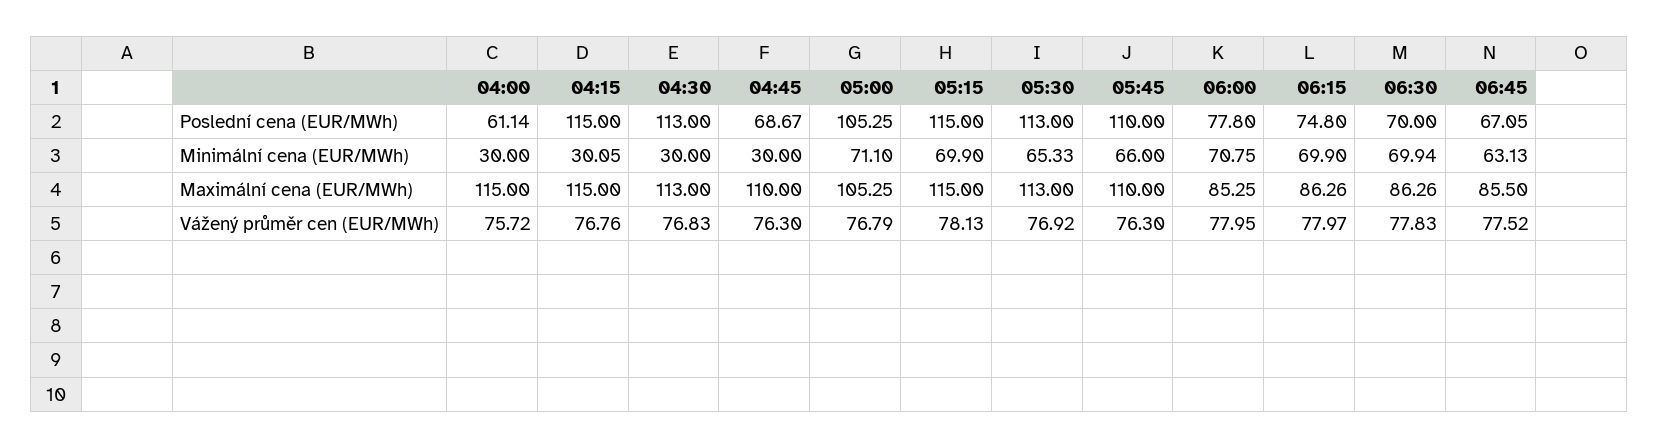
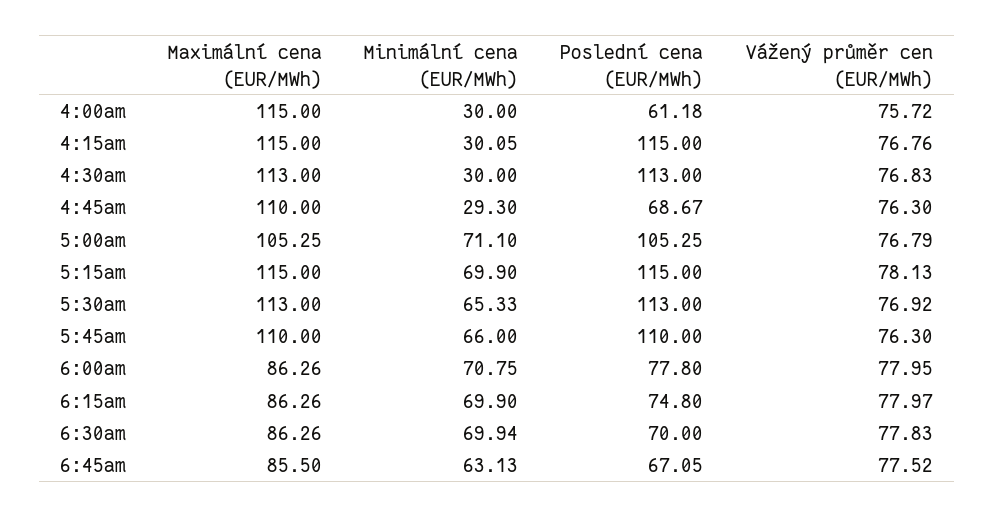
  {
    "04:00": {
-     "Poslední cena (EUR/MWh)": 61.14,
+     "Poslední cena (EUR/MWh)": 61.18,
      "Minimální cena (EUR/MWh)": 30,
      "Maximální cena (EUR/MWh)": 115,
      "Vážený průměr cen (EUR/MWh)": 75.72
    },
    "04:15": {
      "Poslední cena (EUR/MWh)": 115,
      "Minimální cena (EUR/MWh)": 30.05,
      "Maximální cena (EUR/MWh)": 115,
      "Vážený průměr cen (EUR/MWh)": 76.76
    },
    "04:30": {
      "Poslední cena (EUR/MWh)": 113,
      "Minimální cena (EUR/MWh)": 30,
      "Maximální cena (EUR/MWh)": 113,
      "Vážený průměr cen (EUR/MWh)": 76.83
    },
    "04:45": {
      "Poslední cena (EUR/MWh)": 68.67,
-     "Minimální cena (EUR/MWh)": 30,
+     "Minimální cena (EUR/MWh)": 29.3,
      "Maximální cena (EUR/MWh)": 110,
      "Vážený průměr cen (EUR/MWh)": 76.3
    },
    "05:00": {
      "Poslední cena (EUR/MWh)": 105.25,
      "Minimální cena (EUR/MWh)": 71.1,
      "Maximální cena (EUR/MWh)": 105.25,
      "Vážený průměr cen (EUR/MWh)": 76.79
    },
    "05:15": {
      "Poslední cena (EUR/MWh)": 115,
      "Minimální cena (EUR/MWh)": 69.9,
      "Maximální cena (EUR/MWh)": 115,
      "Vážený průměr cen (EUR/MWh)": 78.13
    },
    "05:30": {
      "Poslední cena (EUR/MWh)": 113,
      "Minimální cena (EUR/MWh)": 65.33,
      "Maximální cena (EUR/MWh)": 113,
      "Vážený průměr cen (EUR/MWh)": 76.92
    },
    "05:45": {
      "Poslední cena (EUR/MWh)": 110,
      "Minimální cena (EUR/MWh)": 66,
      "Maximální cena (EUR/MWh)": 110,
      "Vážený průměr cen (EUR/MWh)": 76.3
    },
    "06:00": {
      "Poslední cena (EUR/MWh)": 77.8,
      "Minimální cena (EUR/MWh)": 70.75,
-     "Maximální cena (EUR/MWh)": 85.25,
+     "Maximální cena (EUR/MWh)": 86.26,
      "Vážený průměr cen (EUR/MWh)": 77.95
    },
    "06:15": {
      "Poslední cena (EUR/MWh)": 74.8,
      "Minimální cena (EUR/MWh)": 69.9,
      "Maximální cena (EUR/MWh)": 86.26,
      "Vážený průměr cen (EUR/MWh)": 77.97
    },
    "06:30": {
      "Poslední cena (EUR/MWh)": 70,
      "Minimální cena (EUR/MWh)": 69.94,
      "Maximální cena (EUR/MWh)": 86.26,
      "Vážený průměr cen (EUR/MWh)": 77.83
    },
    "06:45": {
      "Poslední cena (EUR/MWh)": 67.05,
      "Minimální cena (EUR/MWh)": 63.13,
      "Maximální cena (EUR/MWh)": 85.5,
      "Vážený průměr cen (EUR/MWh)": 77.52
    }
  }

